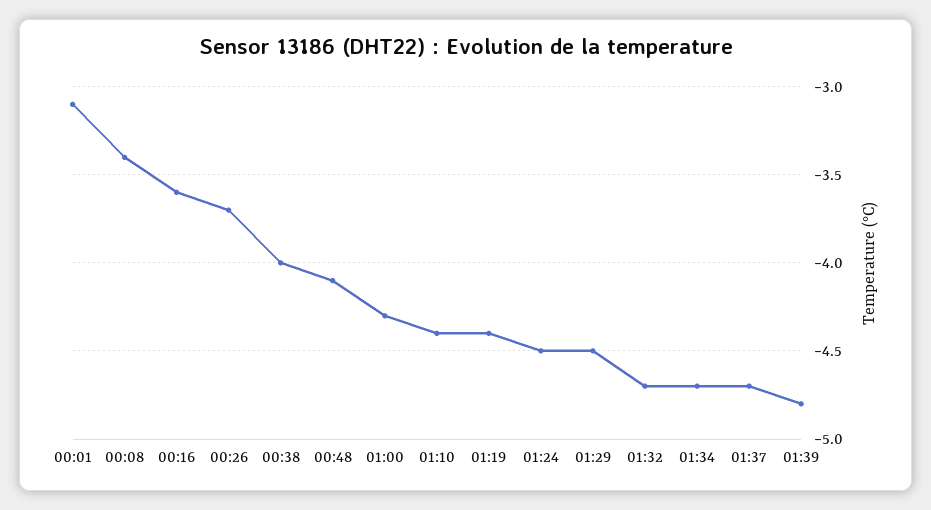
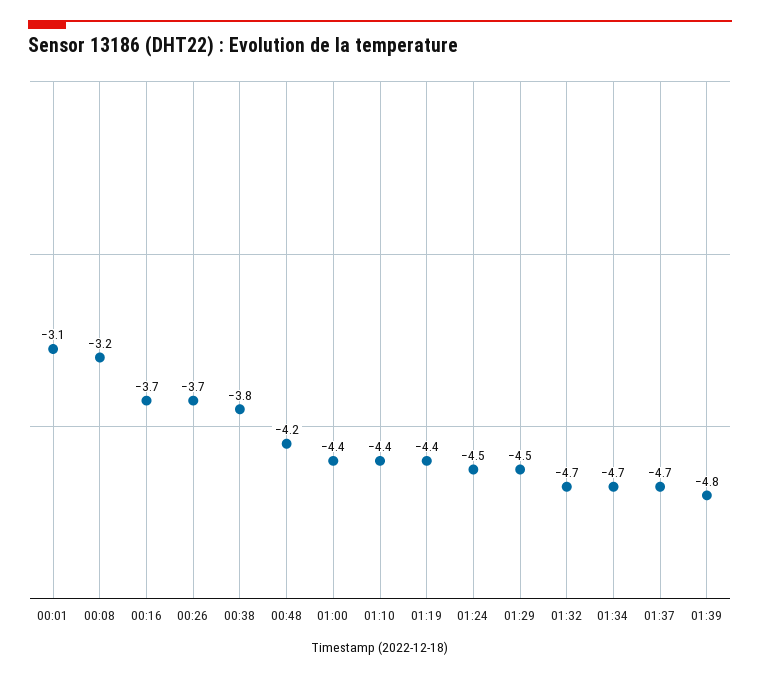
  {
    "00:01": -3.1,
-   "00:08": -3.4,
+   "00:08": -3.2,
-   "00:16": -3.6,
+   "00:16": -3.7,
    "00:26": -3.7,
-   "00:38": -4,
+   "00:38": -3.8,
-   "00:48": -4.1,
+   "00:48": -4.2,
-   "01:00": -4.3,
+   "01:00": -4.4,
    "01:10": -4.4,
    "01:19": -4.4,
    "01:24": -4.5,
    "01:29": -4.5,
    "01:32": -4.7,
    "01:34": -4.7,
    "01:37": -4.7,
    "01:39": -4.8
  }

